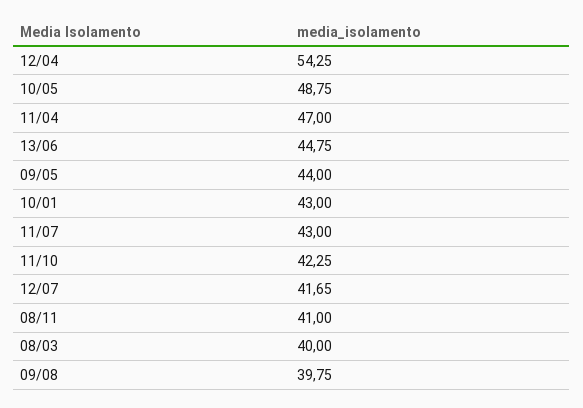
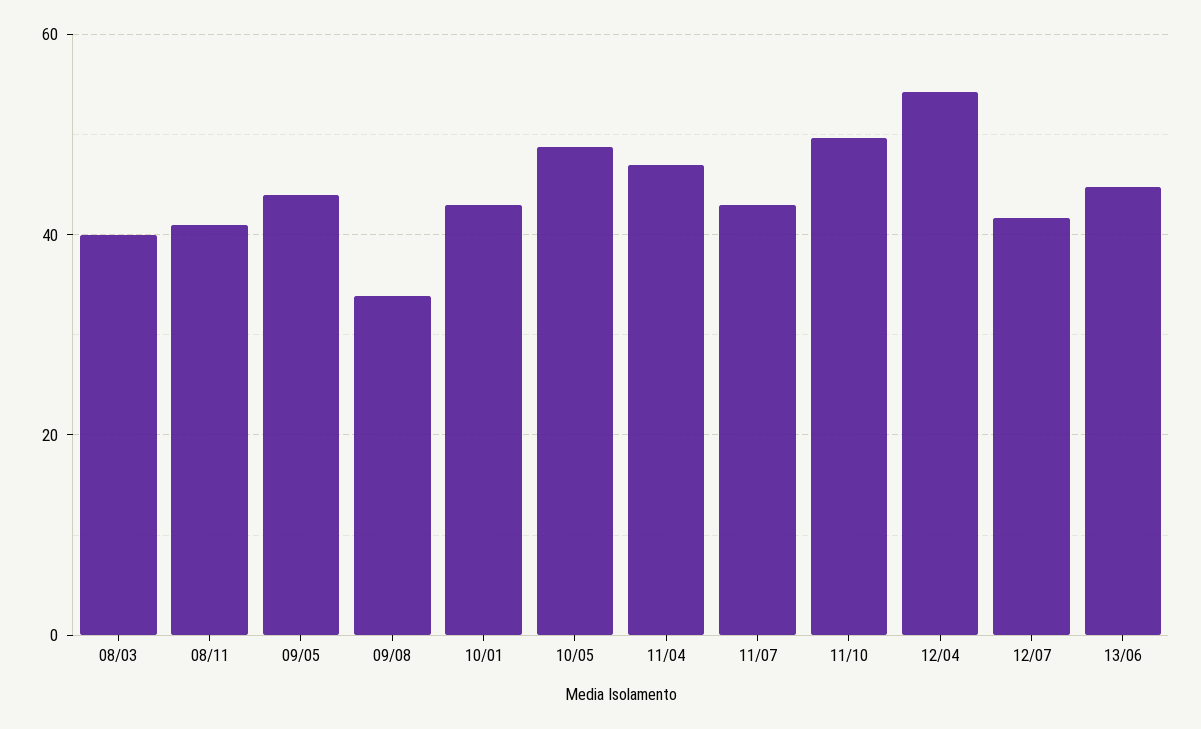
  {
    "12/04": 54.25,
    "10/05": 48.75,
    "11/04": 47,
    "13/06": 44.75,
    "09/05": 44,
    "10/01": 43,
    "11/07": 43,
-   "11/10": 42.25,
+   "11/10": 50,
    "12/07": 41.65,
    "08/11": 41,
    "08/03": 40,
-   "09/08": 39.75
+   "09/08": 34
  }

